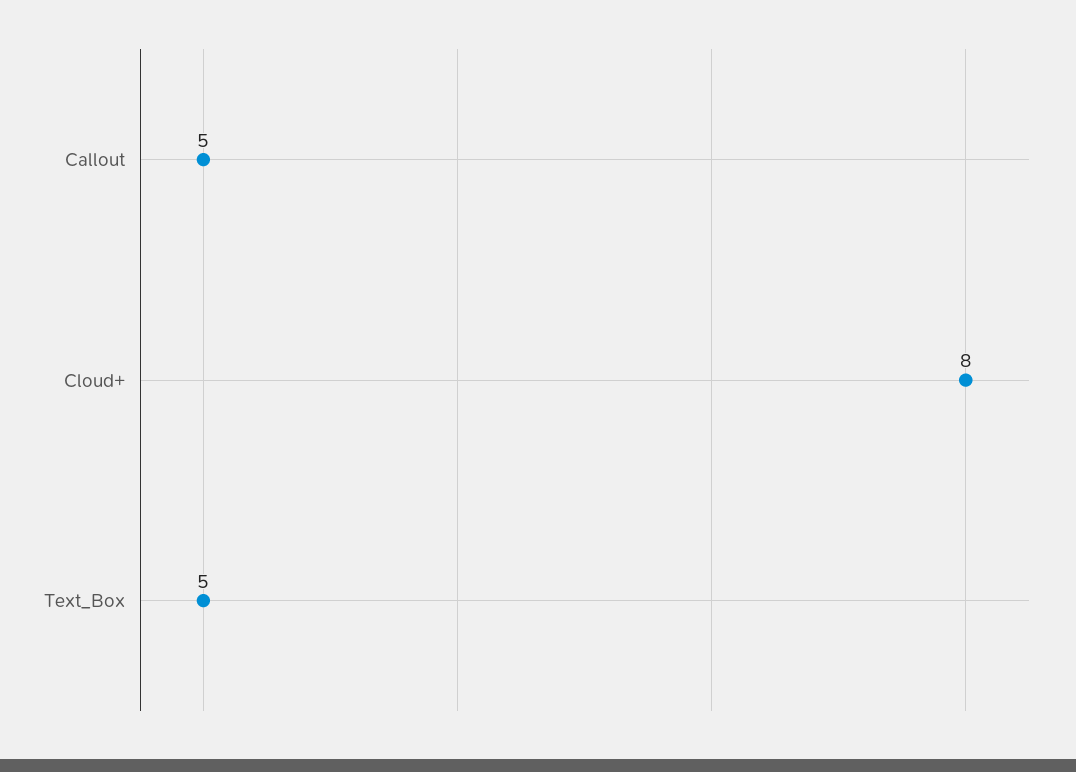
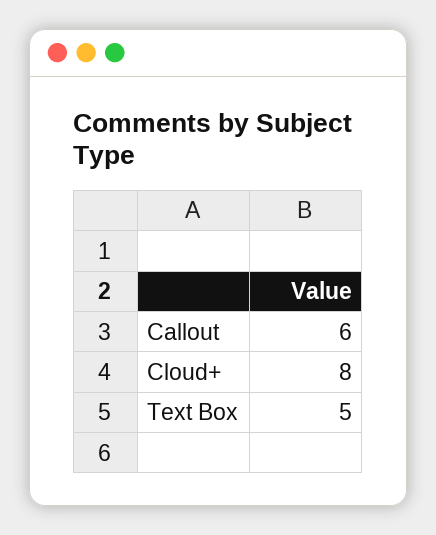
  {
-   "Callout": 5,
+   "Callout": 6,
    "Cloud+": 8,
    "Text_Box": 5
  }

